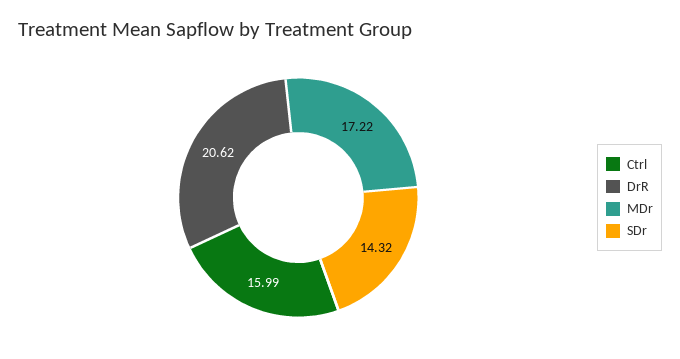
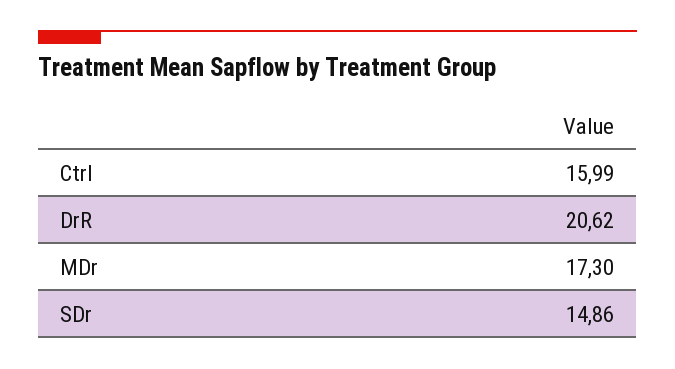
  {
    "Ctrl": 15.99,
    "DrR": 20.62,
-   "MDr": 17.22,
+   "MDr": 17.3,
-   "SDr": 14.32
+   "SDr": 14.86
  }

